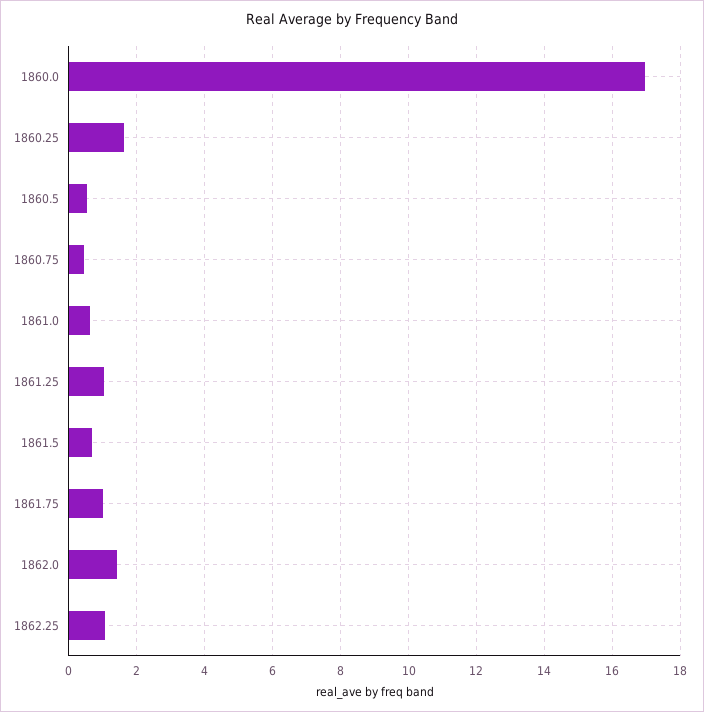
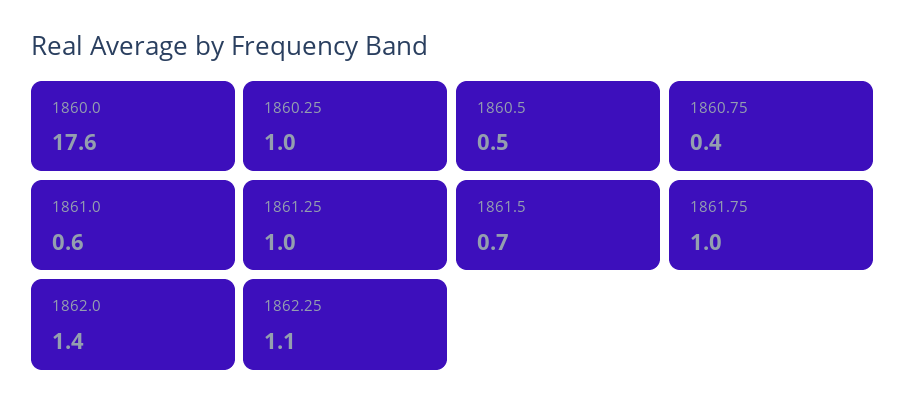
  {
-   "1860.0": 17,
+   "1860.0": 17.6,
-   "1860.25": 1.6,
+   "1860.25": 1,
    "1860.5": 0.5,
    "1860.75": 0.4,
    "1861.0": 0.6,
    "1861.25": 1,
    "1861.5": 0.7,
    "1861.75": 1,
    "1862.0": 1.4,
    "1862.25": 1.1
  }

